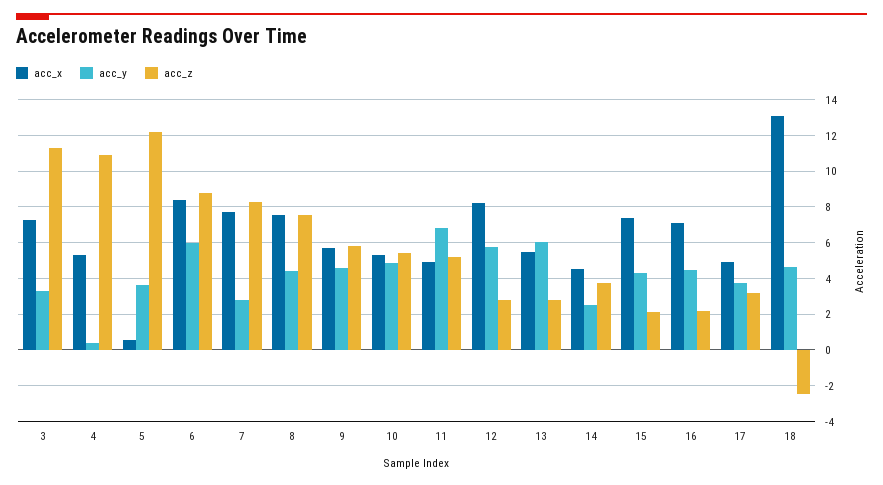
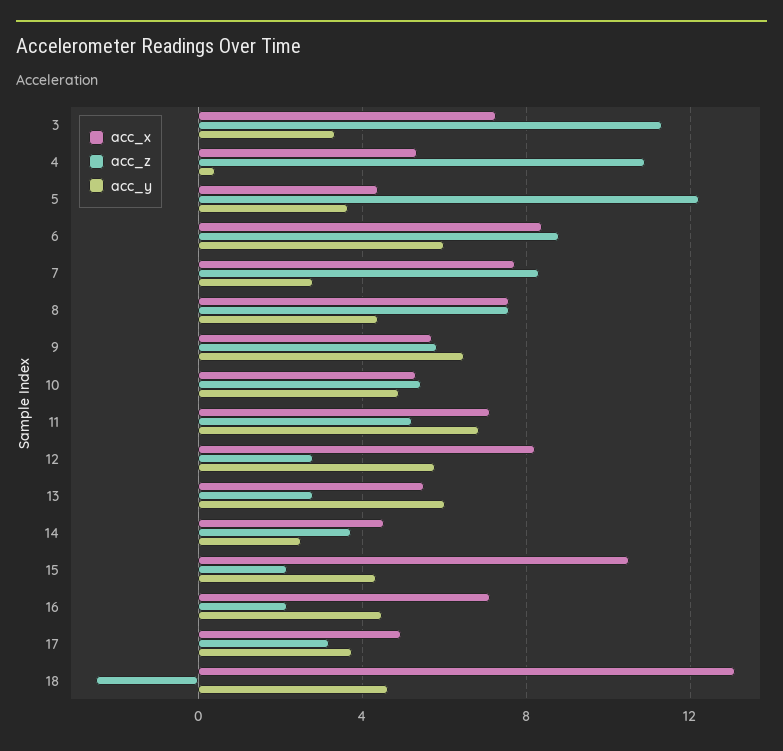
  {
    "acc_x": {
      "3": 7.5,
      "4": 5.5,
-     "5": 0.5,
+     "5": 4.5,
      "6": 8.5,
      "7": 7.5,
      "8": 7.5,
      "9": 5.5,
      "10": 5.5,
-     "11": 5,
+     "11": 7,
      "12": 8,
      "13": 5.5,
      "14": 4.5,
-     "15": 7.5,
+     "15": 10.5,
      "16": 7,
      "17": 5,
      "18": 13
    },
    "acc_y": {
      "3": 3.5,
      "4": 0.5,
      "5": 3.5,
      "6": 6,
      "7": 3,
      "8": 4.5,
-     "9": 4.5,
+     "9": 6.5,
      "10": 5,
      "11": 7,
      "12": 6,
      "13": 6,
      "14": 2.5,
      "15": 4.5,
      "16": 4.5,
      "17": 3.5,
      "18": 4.5
    },
    "acc_z": {
      "3": 11.5,
      "4": 11,
      "5": 12,
      "6": 9,
      "7": 8.5,
      "8": 7.5,
      "9": 6,
      "10": 5.5,
      "11": 5,
      "12": 3,
      "13": 3,
      "14": 3.5,
      "15": 2,
      "16": 2,
      "17": 3,
      "18": -2.5
    }
  }

